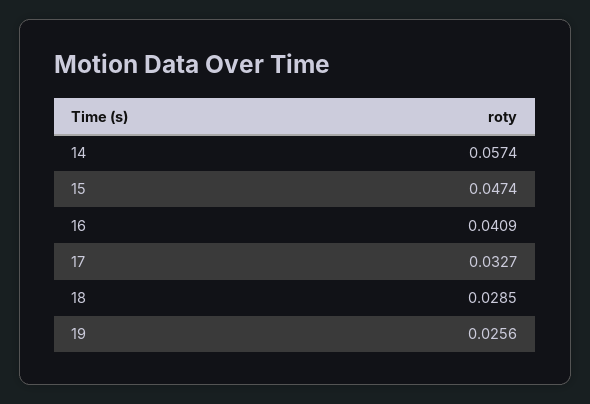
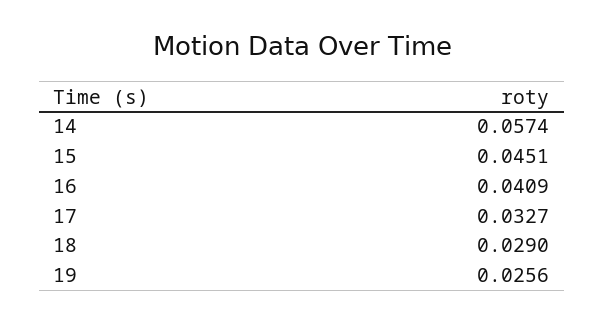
  {
    "14": 0.0574,
-   "15": 0.0474,
+   "15": 0.0451,
    "16": 0.0409,
    "17": 0.0327,
-   "18": 0.0285,
+   "18": 0.029,
    "19": 0.0256
  }

